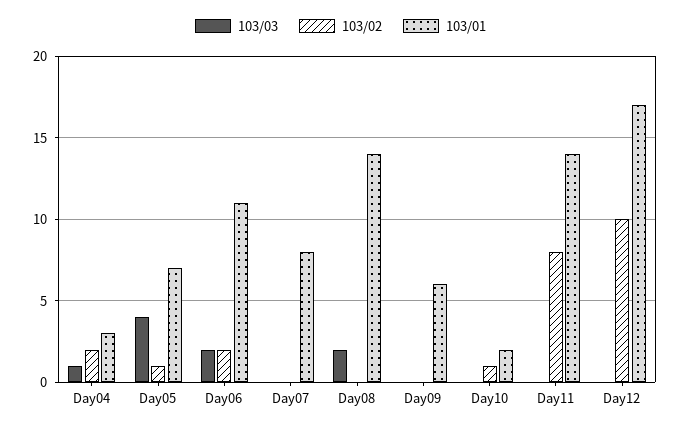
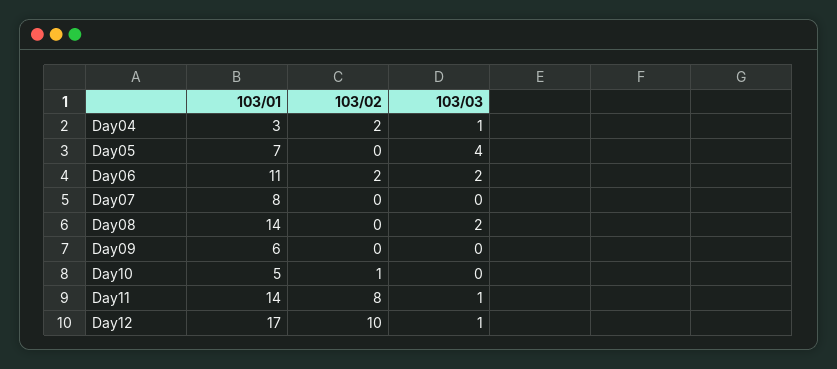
  {
    "103/03": {
      "Day04": 1,
      "Day05": 4,
      "Day06": 2,
      "Day07": 0,
      "Day08": 2,
      "Day09": 0,
      "Day10": 0,
-     "Day11": 0,
+     "Day11": 1,
-     "Day12": 0
+     "Day12": 1
    },
    "103/02": {
      "Day04": 2,
-     "Day05": 1,
+     "Day05": 0,
      "Day06": 2,
      "Day07": 0,
      "Day08": 0,
      "Day09": 0,
      "Day10": 1,
      "Day11": 8,
      "Day12": 10
    },
    "103/01": {
      "Day04": 3,
      "Day05": 7,
      "Day06": 11,
      "Day07": 8,
      "Day08": 14,
      "Day09": 6,
-     "Day10": 2,
+     "Day10": 5,
      "Day11": 14,
      "Day12": 17
    }
  }

